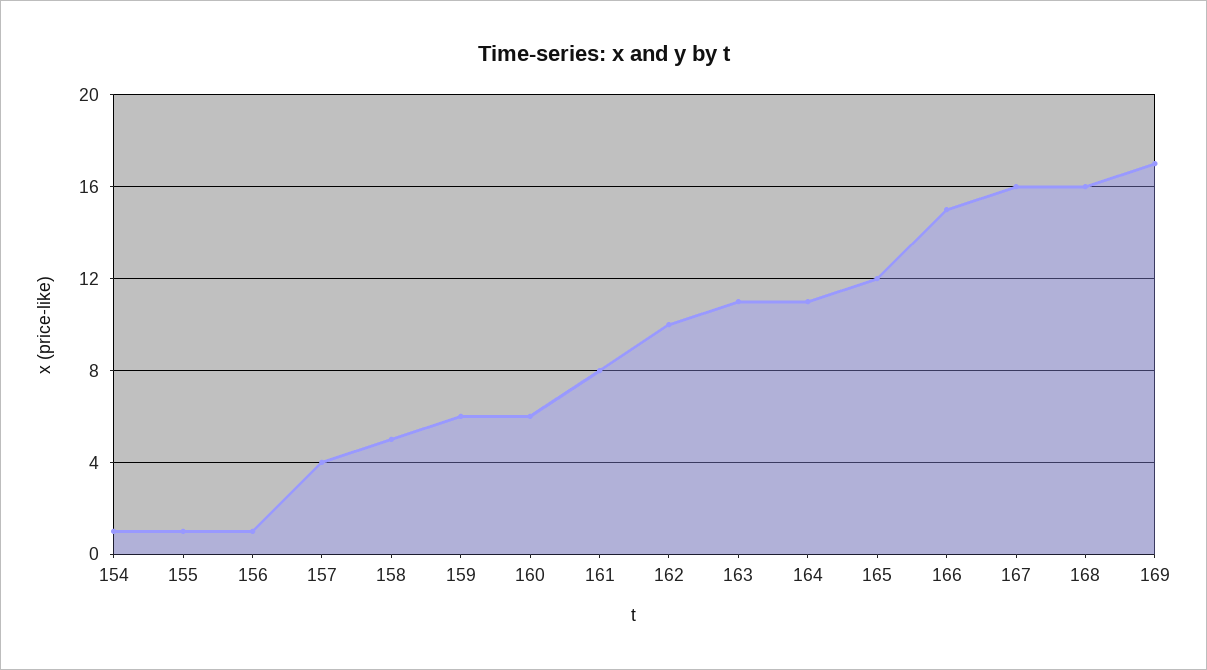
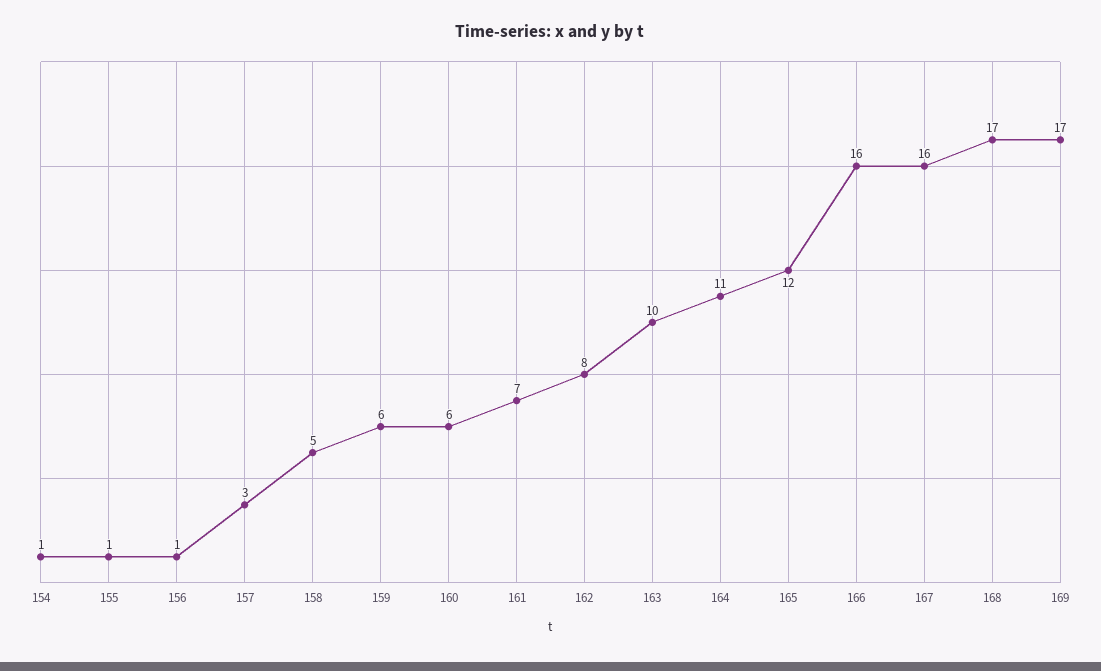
  {
    "154": 1,
    "155": 1,
    "156": 1,
-   "157": 4,
+   "157": 3,
    "158": 5,
    "159": 6,
    "160": 6,
-   "161": 8,
+   "161": 7,
-   "162": 10,
+   "162": 8,
-   "163": 11,
+   "163": 10,
    "164": 11,
    "165": 12,
-   "166": 15,
+   "166": 16,
    "167": 16,
-   "168": 16,
+   "168": 17,
    "169": 17
  }

